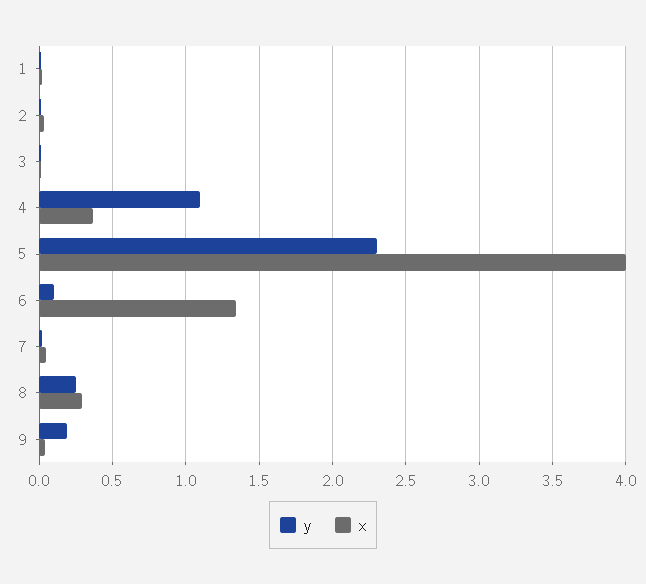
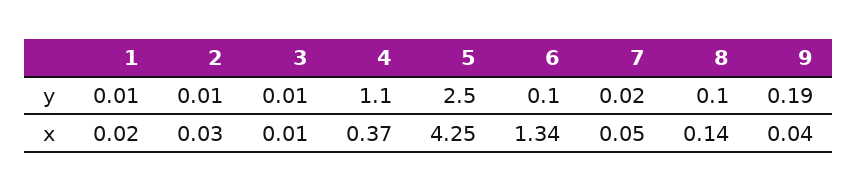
  {
    "y": {
      "1": 0.01,
      "2": 0.01,
      "3": 0.01,
      "4": 1.1,
-     "5": 2.3,
+     "5": 2.5,
      "6": 0.1,
      "7": 0.02,
-     "8": 0.25,
+     "8": 0.1,
      "9": 0.19
    },
    "x": {
      "1": 0.02,
      "2": 0.03,
      "3": 0.01,
      "4": 0.37,
-     "5": 4,
+     "5": 4.25,
      "6": 1.34,
      "7": 0.05,
-     "8": 0.3,
+     "8": 0.14,
      "9": 0.04
    }
  }

